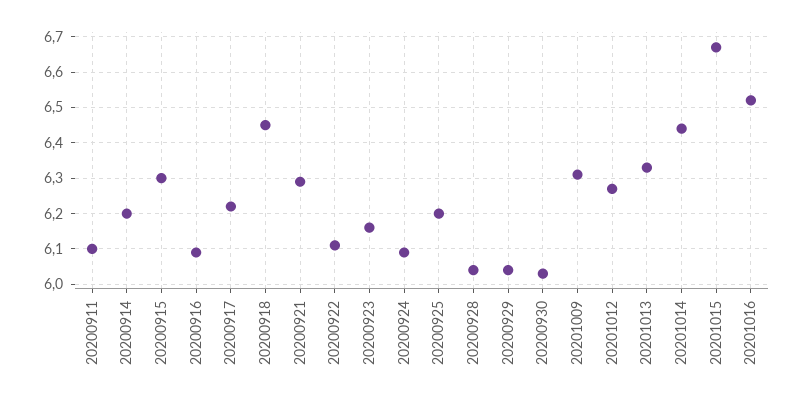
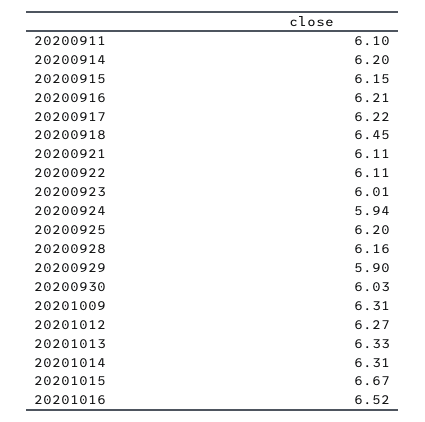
  {
    "20200911": 6.1,
    "20200914": 6.2,
-   "20200915": 6.3,
+   "20200915": 6.15,
-   "20200916": 6.1,
+   "20200916": 6.21,
    "20200917": 6.22,
    "20200918": 6.45,
-   "20200921": 6.3,
+   "20200921": 6.11,
    "20200922": 6.11,
-   "20200923": 6.15,
+   "20200923": 6.01,
-   "20200924": 6.1,
+   "20200924": 5.94,
    "20200925": 6.2,
-   "20200928": 6.05,
+   "20200928": 6.16,
-   "20200929": 6.05,
+   "20200929": 5.9,
    "20200930": 6.03,
    "20201009": 6.31,
    "20201012": 6.27,
    "20201013": 6.33,
-   "20201014": 6.45,
+   "20201014": 6.31,
    "20201015": 6.67,
    "20201016": 6.52
  }

